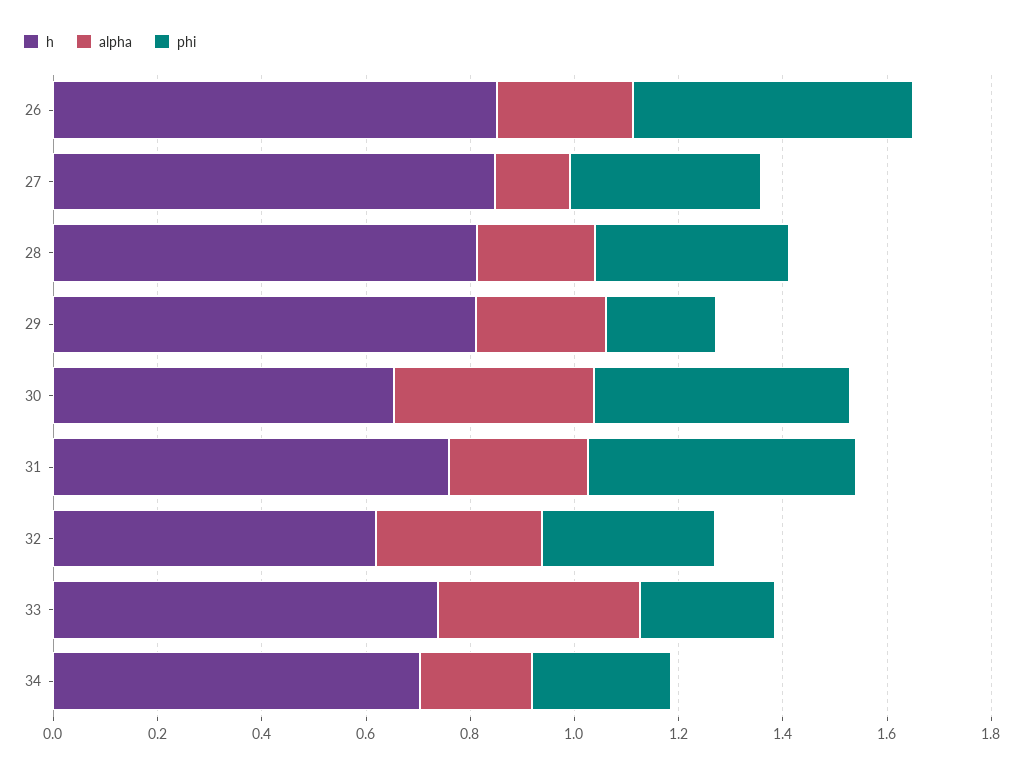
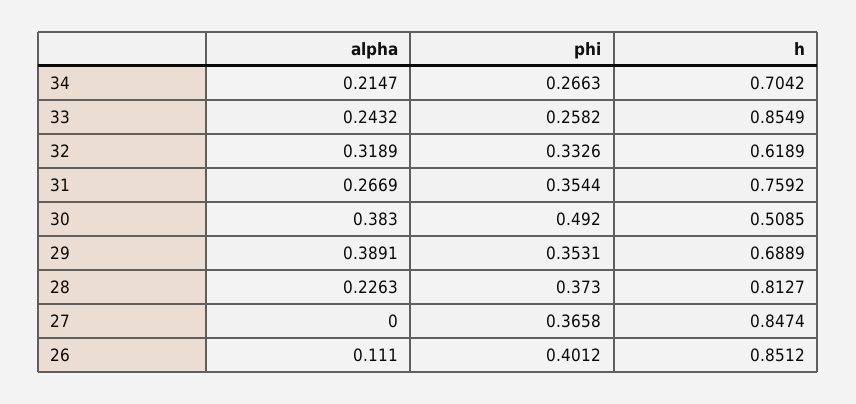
  {
    "h": {
      "26": 0.8512,
      "27": 0.8474,
      "28": 0.8127,
-     "29": 0.8,
+     "29": 0.6889,
-     "30": 0.65,
+     "30": 0.5085,
      "31": 0.7592,
      "32": 0.6189,
-     "33": 0.75,
+     "33": 0.8549,
      "34": 0.7042
    },
    "alpha": {
-     "26": 0.25,
+     "26": 0.111,
-     "27": 0.15,
+     "27": 0,
      "28": 0.2263,
-     "29": 0.25,
+     "29": 0.3891,
      "30": 0.383,
      "31": 0.2669,
      "32": 0.3189,
-     "33": 0.4,
+     "33": 0.2432,
      "34": 0.2147
    },
    "phi": {
-     "26": 0.55,
+     "26": 0.4012,
      "27": 0.3658,
      "28": 0.373,
-     "29": 0.2,
+     "29": 0.3531,
      "30": 0.492,
-     "31": 0.5,
+     "31": 0.3544,
      "32": 0.3326,
      "33": 0.2582,
      "34": 0.2663
    }
  }

